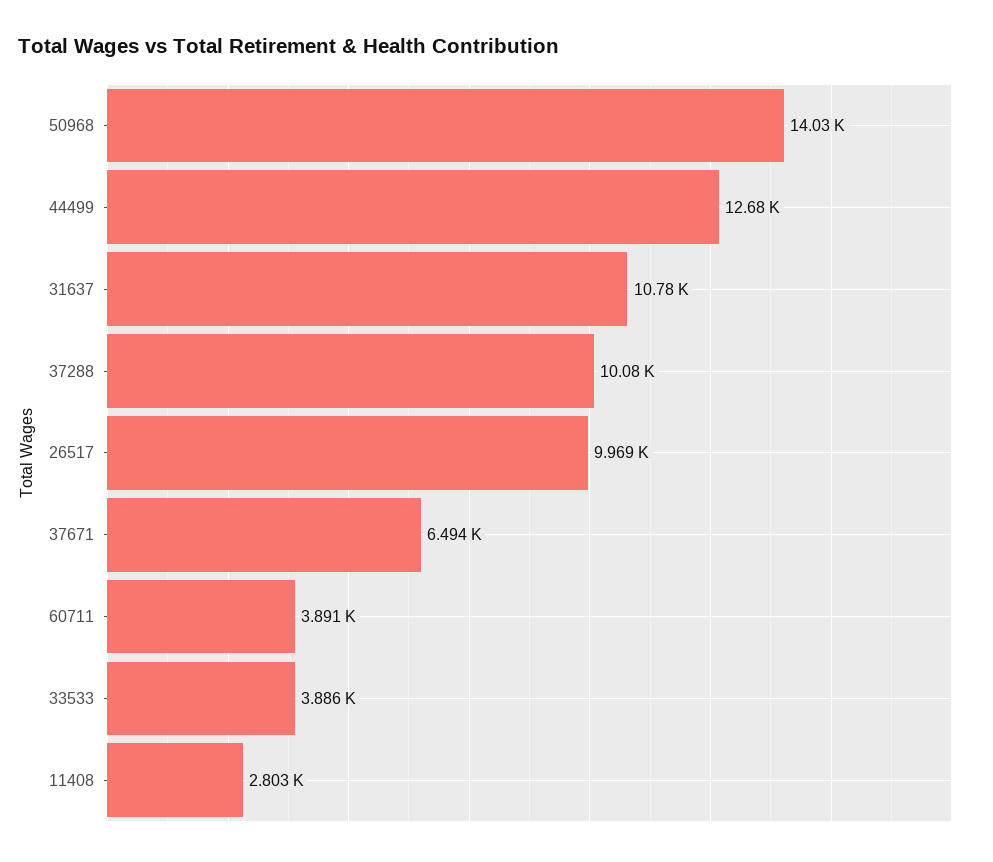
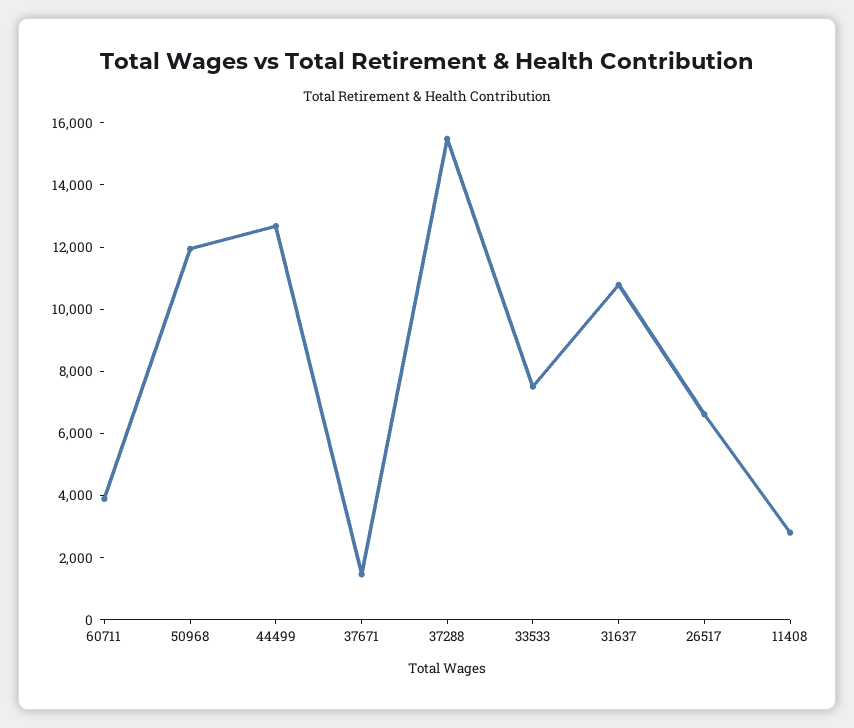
  {
-   "50968": 14030,
+   "50968": 12000,
    "44499": 12680,
    "31637": 10780,
-   "37288": 10080,
+   "37288": 15500,
-   "26517": 9969,
+   "26517": 6500,
-   "37671": 6494,
+   "37671": 1500,
    "60711": 3891,
-   "33533": 3886,
+   "33533": 7500,
    "11408": 2803
  }

